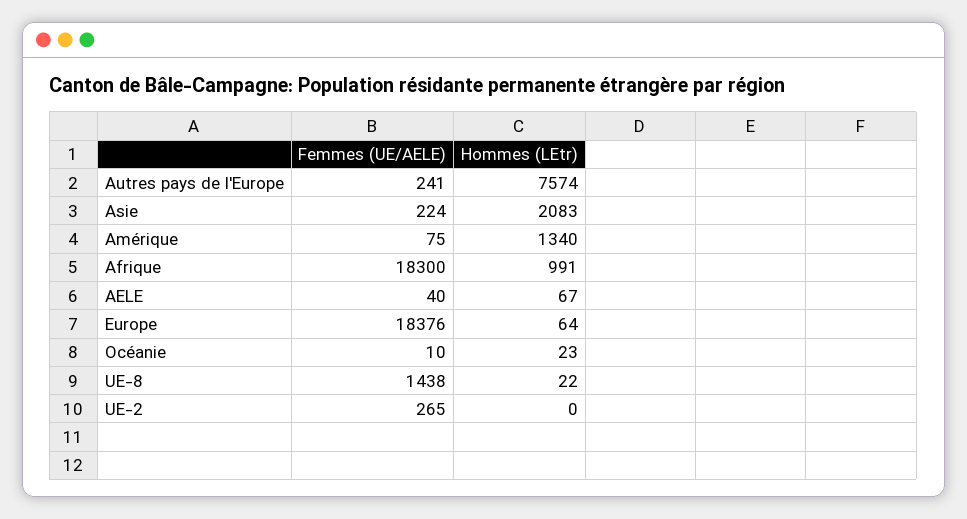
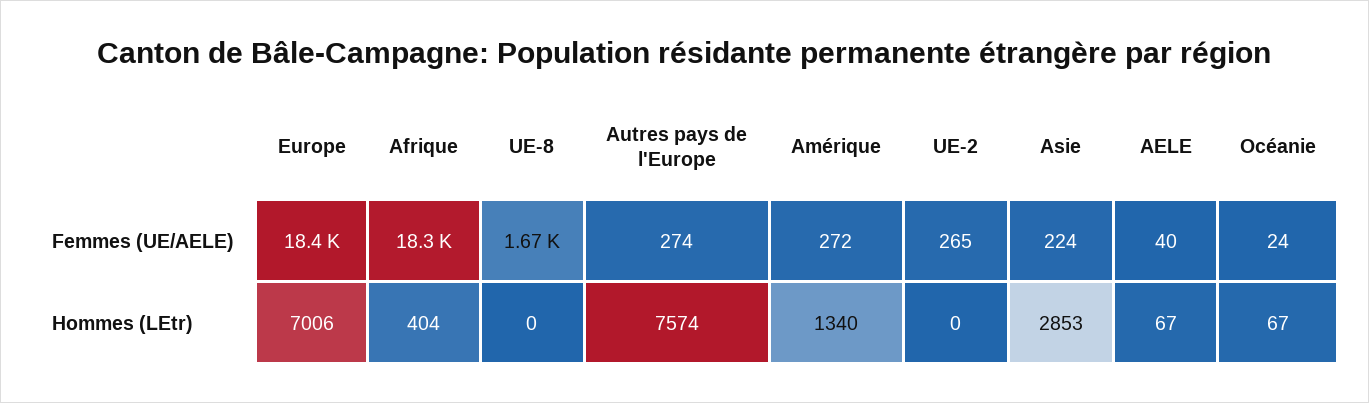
  {
    "Femmes (UE/AELE)": {
-     "Autres pays de l'Europe": 241,
+     "Autres pays de l'Europe": 274,
      "Asie": 224,
-     "Amérique": 75,
+     "Amérique": 272,
      "Afrique": 18300,
      "AELE": 40,
      "Europe": 18376,
-     "Océanie": 10,
+     "Océanie": 24,
-     "UE-8": 1438,
+     "UE-8": 1670,
      "UE-2": 265
    },
    "Hommes (LEtr)": {
      "Autres pays de l'Europe": 7574,
-     "Asie": 2083,
+     "Asie": 2853,
      "Amérique": 1340,
-     "Afrique": 991,
+     "Afrique": 404,
      "AELE": 67,
-     "Europe": 64,
+     "Europe": 7006,
-     "Océanie": 23,
+     "Océanie": 67,
-     "UE-8": 22,
+     "UE-8": 0,
      "UE-2": 0
    }
  }

